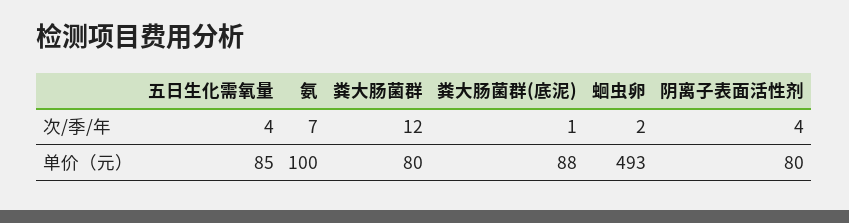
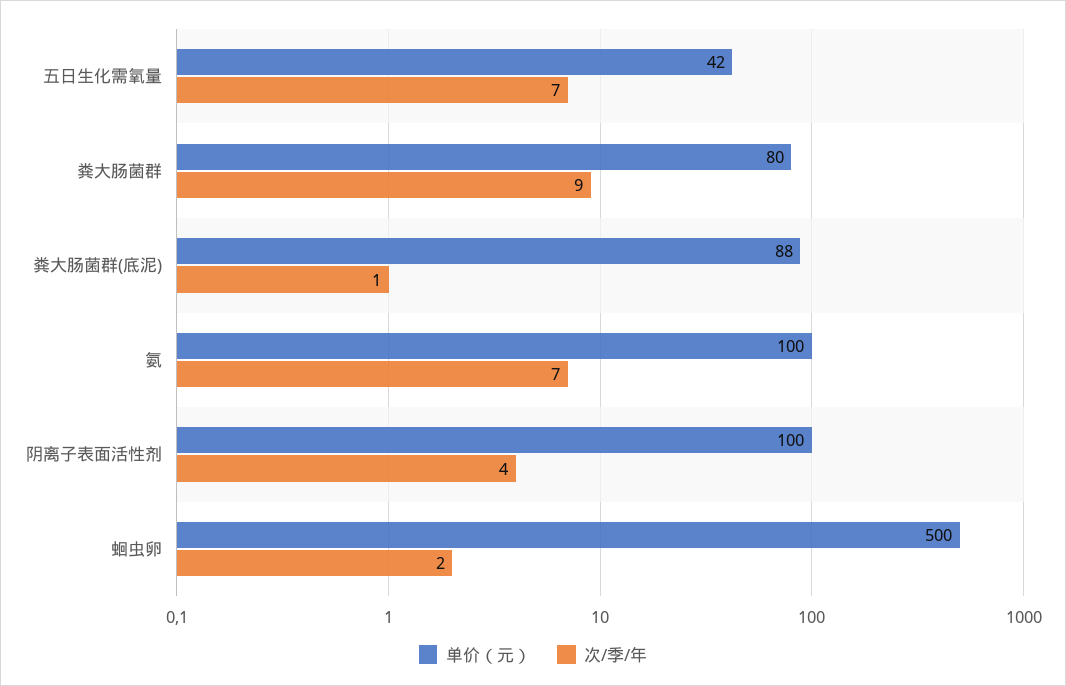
  {
    "次/季/年": {
-     "五日生化需氧量": 4,
+     "五日生化需氧量": 7,
      "氨": 7,
-     "粪大肠菌群": 12,
+     "粪大肠菌群": 9,
      "粪大肠菌群(底泥)": 1,
      "蛔虫卵": 2,
      "阴离子表面活性剂": 4
    },
    "单价（元）": {
-     "五日生化需氧量": 85,
+     "五日生化需氧量": 42,
      "氨": 100,
      "粪大肠菌群": 80,
      "粪大肠菌群(底泥)": 88,
-     "蛔虫卵": 493,
+     "蛔虫卵": 500,
-     "阴离子表面活性剂": 80
+     "阴离子表面活性剂": 100
    }
  }

